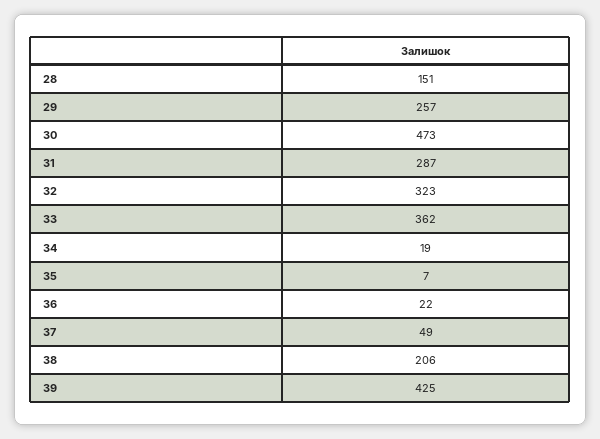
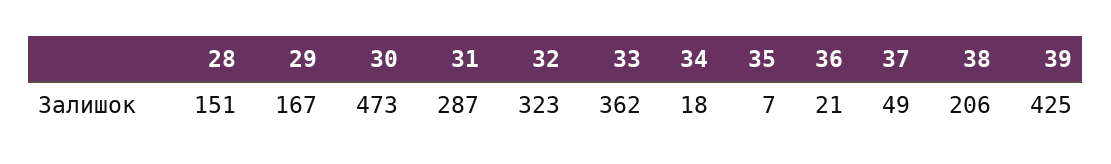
  {
    "28": 151,
-   "29": 257,
+   "29": 167,
    "30": 473,
    "31": 287,
    "32": 323,
    "33": 362,
-   "34": 19,
+   "34": 18,
    "35": 7,
-   "36": 22,
+   "36": 21,
    "37": 49,
    "38": 206,
    "39": 425
  }

